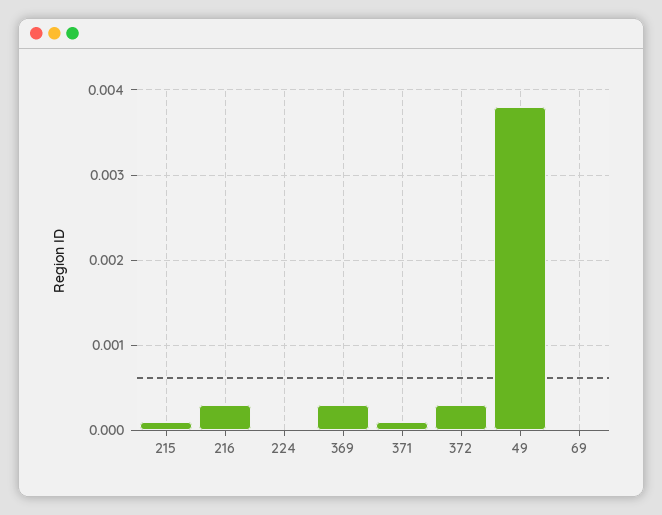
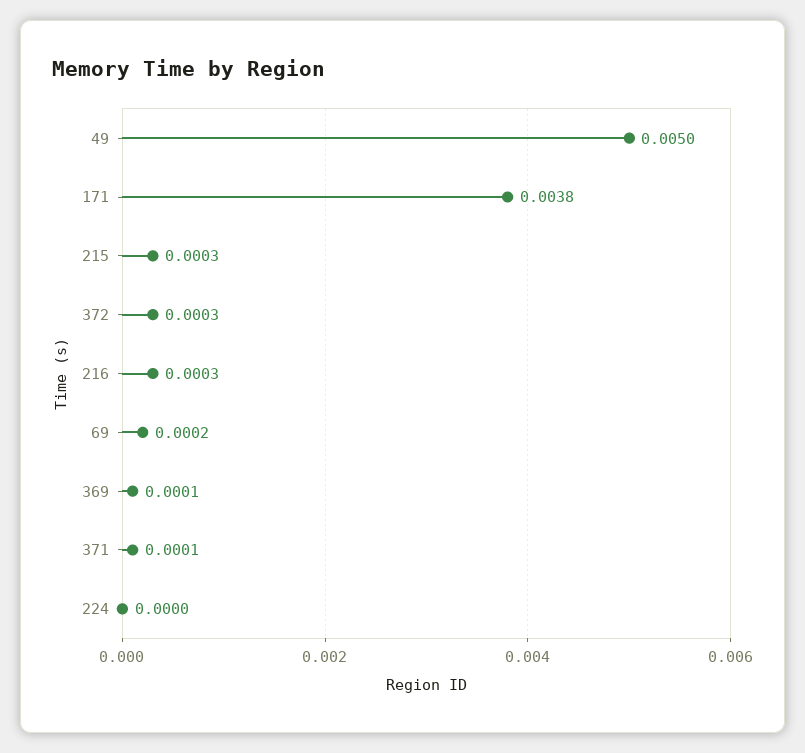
  {
-   "215": 0.0001,
+   "215": 0.0003,
    "216": 0.0003,
    "224": 0,
-   "369": 0.0003,
+   "369": 0.0001,
    "371": 0.0001,
    "372": 0.0003,
-   "49": 0.0038,
+   "49": 0.005,
-   "69": 0
+   "69": 0.0002,
+   "171": 0.0038
  }

